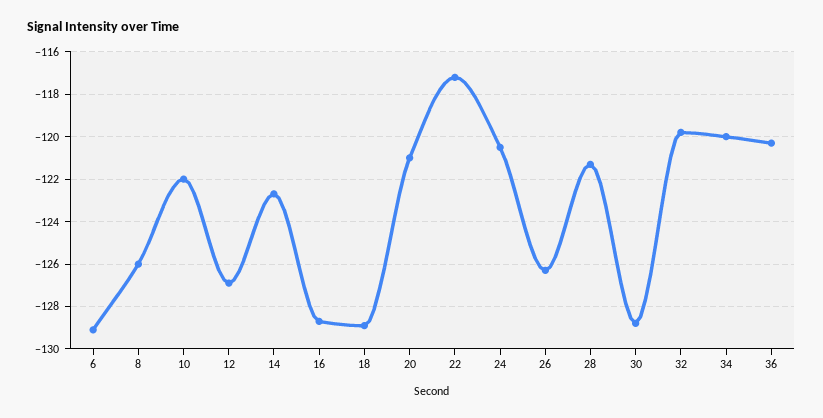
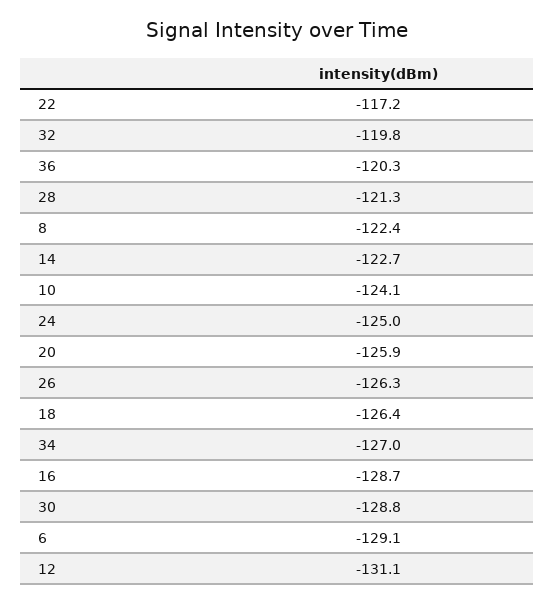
  {
    "6": -129.1,
-   "8": -126,
+   "8": -122.4,
-   "10": -122,
+   "10": -124.1,
-   "12": -127,
+   "12": -131.1,
    "14": -122.7,
    "16": -128.7,
-   "18": -129,
+   "18": -126.4,
-   "20": -121,
+   "20": -125.9,
    "22": -117.2,
-   "24": -120.5,
+   "24": -125,
    "26": -126.3,
    "28": -121.3,
    "30": -128.8,
    "32": -119.8,
-   "34": -120,
+   "34": -127,
    "36": -120.3
  }

